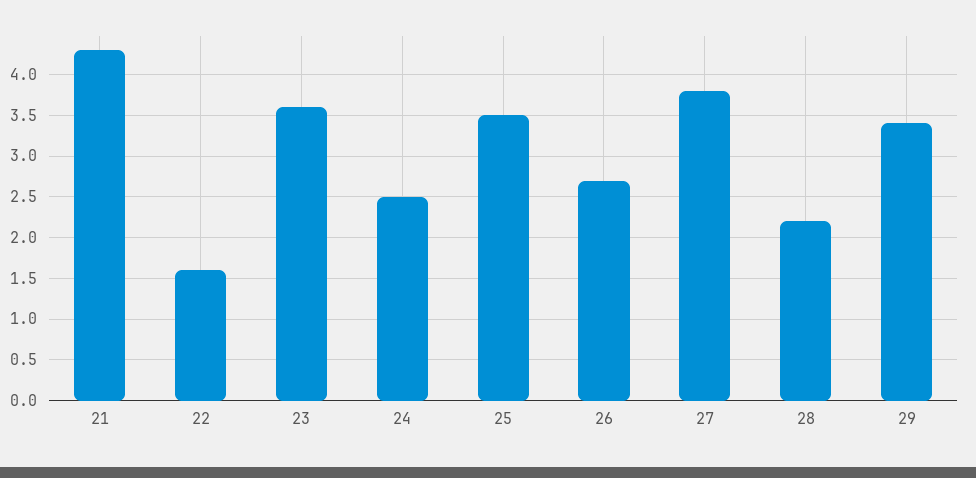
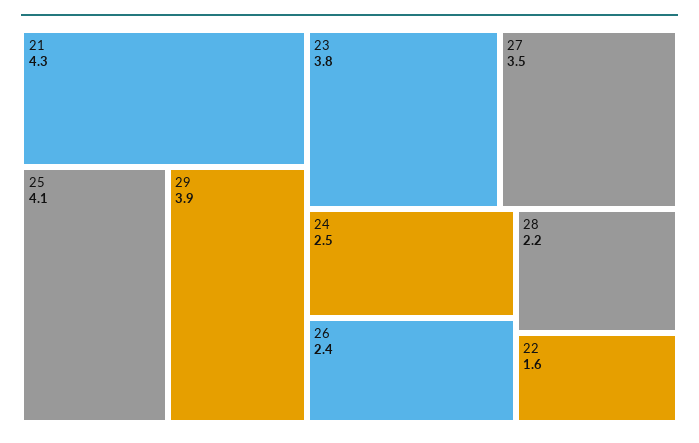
  {
    "21": 4.3,
    "22": 1.6,
-   "23": 3.6,
+   "23": 3.8,
    "24": 2.5,
-   "25": 3.5,
+   "25": 4.1,
-   "26": 2.7,
+   "26": 2.4,
-   "27": 3.8,
+   "27": 3.5,
    "28": 2.2,
-   "29": 3.4
+   "29": 3.9
  }

